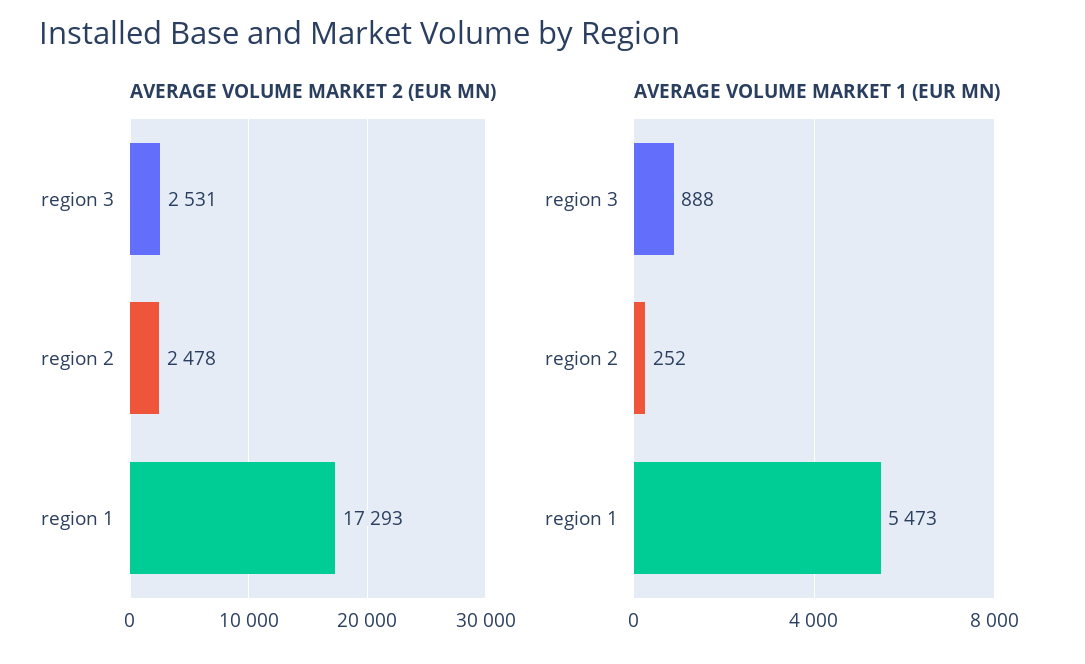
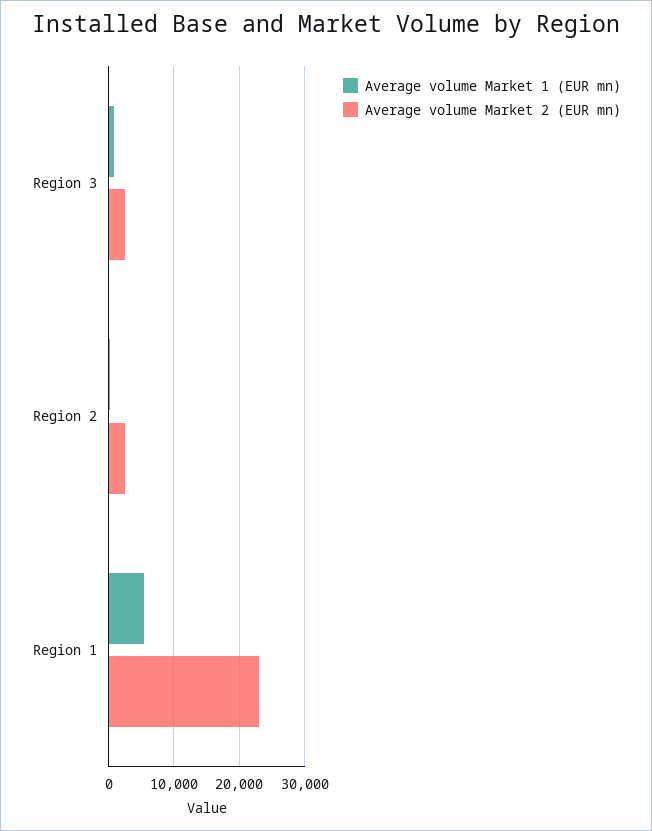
  {
    "AVERAGE VOLUME MARKET 2 (EUR MN)": {
      "region 3": 2531,
      "region 2": 2478,
-     "region 1": 17293
+     "region 1": 23000
    },
    "AVERAGE VOLUME MARKET 1 (EUR MN)": {
      "region 3": 888,
      "region 2": 252,
      "region 1": 5473
    }
  }

